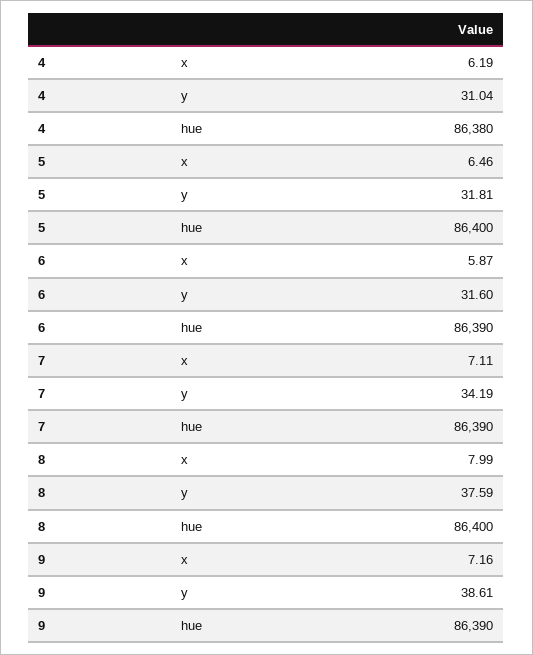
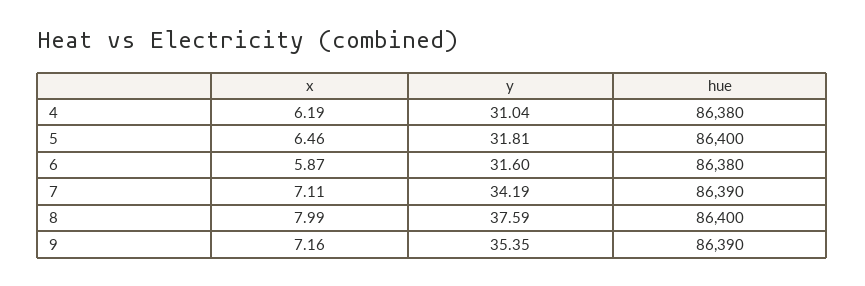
  {
    "4": {
      "x": 6.19,
      "y": 31.04,
      "hue": 86380
    },
    "5": {
      "x": 6.46,
      "y": 31.81,
      "hue": 86400
    },
    "6": {
      "x": 5.87,
      "y": 31.6,
-     "hue": 86390
+     "hue": 86380
    },
    "7": {
      "x": 7.11,
      "y": 34.19,
      "hue": 86390
    },
    "8": {
      "x": 7.99,
      "y": 37.59,
      "hue": 86400
    },
    "9": {
      "x": 7.16,
-     "y": 38.61,
+     "y": 35.35,
      "hue": 86390
    }
  }

